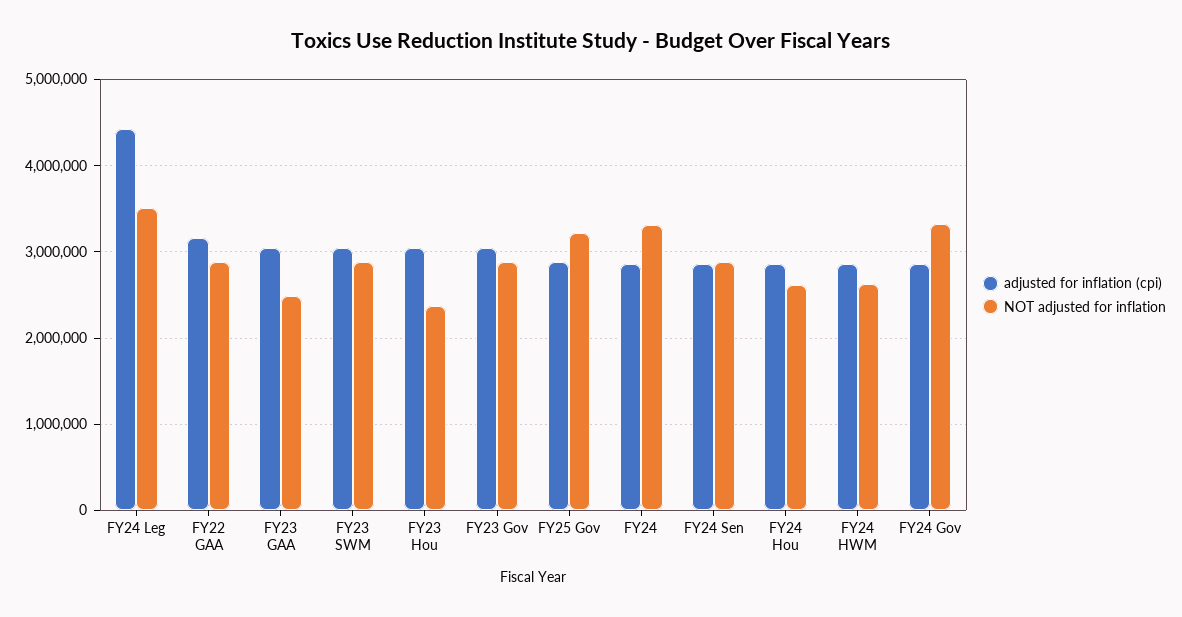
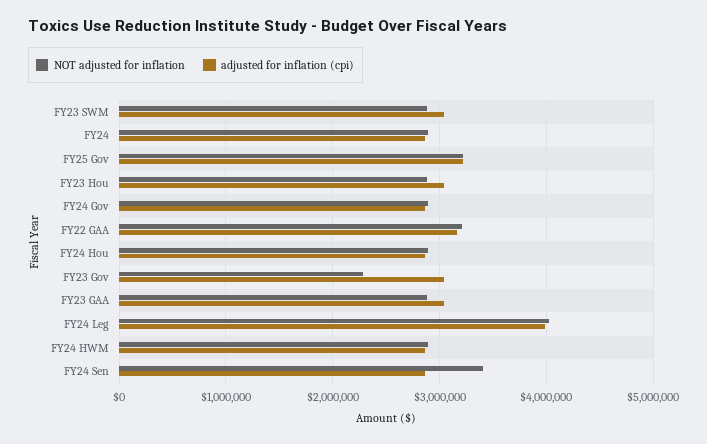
  {
    "adjusted for inflation (cpi)": {
-     "FY24 Leg": 4400000,
+     "FY24 Leg": 4000000,
      "FY22 GAA": 3200000,
      "FY23 GAA": 3000000,
      "FY23 SWM": 3000000,
      "FY23 Hou": 3000000,
      "FY23 Gov": 3000000,
-     "FY25 Gov": 2900000,
+     "FY25 Gov": 3200000,
      "FY24": 2900000,
      "FY24 Sen": 2900000,
      "FY24 Hou": 2900000,
      "FY24 HWM": 2900000,
      "FY24 Gov": 2900000
    },
    "NOT adjusted for inflation": {
-     "FY24 Leg": 3500000,
+     "FY24 Leg": 4000000,
-     "FY22 GAA": 2900000,
+     "FY22 GAA": 3200000,
-     "FY23 GAA": 2500000,
+     "FY23 GAA": 2900000,
      "FY23 SWM": 2900000,
-     "FY23 Hou": 2400000,
+     "FY23 Hou": 2900000,
-     "FY23 Gov": 2900000,
+     "FY23 Gov": 2300000,
      "FY25 Gov": 3200000,
-     "FY24": 3300000,
+     "FY24": 2900000,
-     "FY24 Sen": 2900000,
+     "FY24 Sen": 3400000,
-     "FY24 Hou": 2600000,
+     "FY24 Hou": 2900000,
-     "FY24 HWM": 2600000,
+     "FY24 HWM": 2900000,
-     "FY24 Gov": 3300000
+     "FY24 Gov": 2900000
    }
  }

